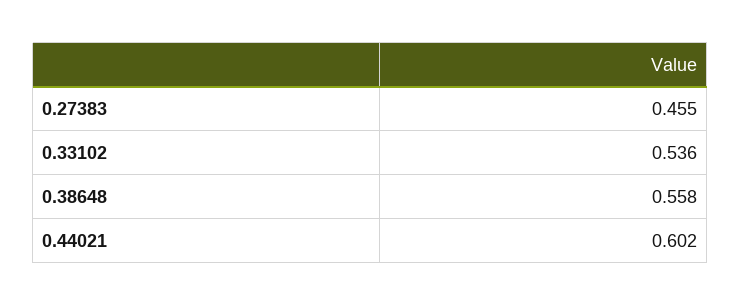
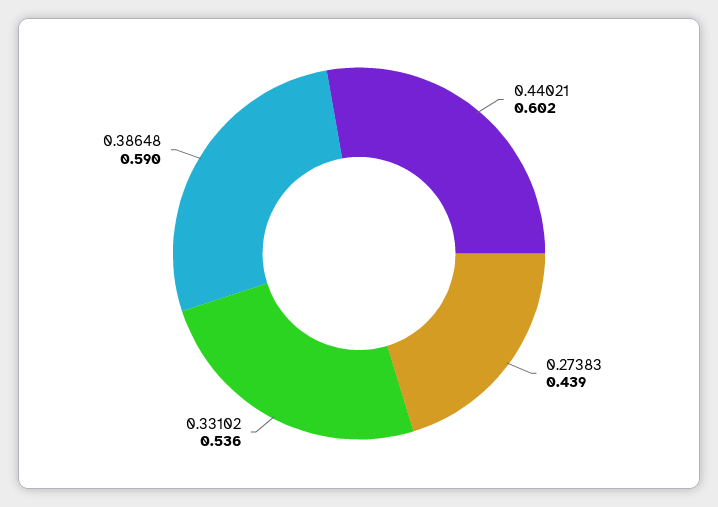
  {
-   "0.27383": 0.455,
+   "0.27383": 0.439,
    "0.33102": 0.536,
-   "0.38648": 0.558,
+   "0.38648": 0.59,
    "0.44021": 0.602
  }

